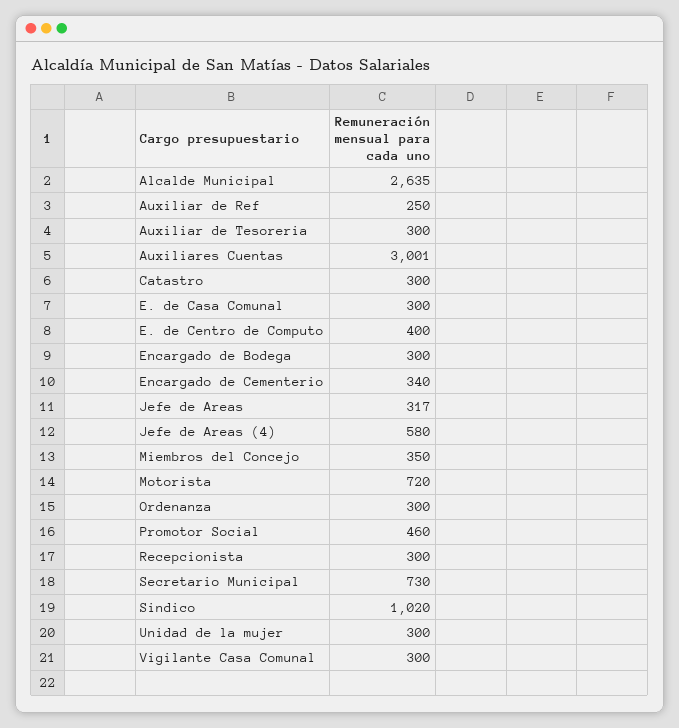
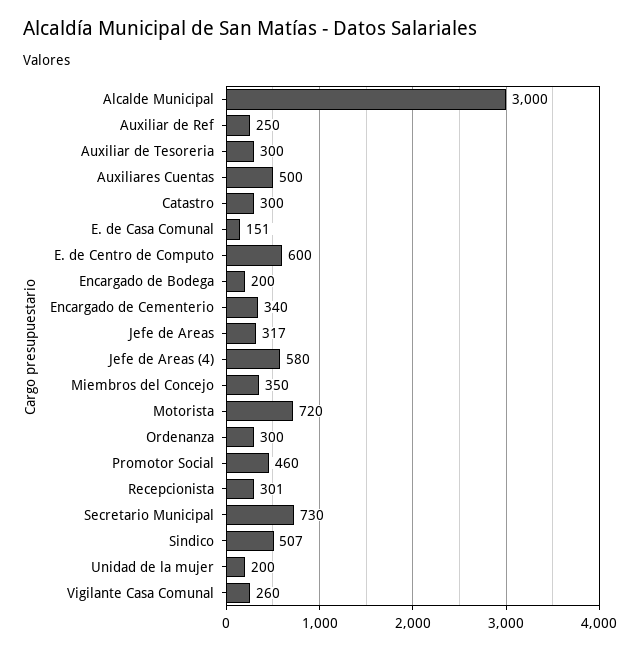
  {
-   "Alcalde Municipal": 2635,
+   "Alcalde Municipal": 3000,
    "Auxiliar de Ref": 250,
    "Auxiliar de Tesoreria": 300,
-   "Auxiliares Cuentas": 3001,
+   "Auxiliares Cuentas": 500,
    "Catastro": 300,
-   "E. de Casa Comunal": 300,
+   "E. de Casa Comunal": 151,
-   "E. de Centro de Computo": 400,
+   "E. de Centro de Computo": 600,
-   "Encargado de Bodega": 300,
+   "Encargado de Bodega": 200,
    "Encargado de Cementerio": 340,
    "Jefe de Areas": 317,
    "Jefe de Areas (4)": 580,
    "Miembros del Concejo": 350,
    "Motorista": 720,
    "Ordenanza": 300,
    "Promotor Social": 460,
-   "Recepcionista": 300,
+   "Recepcionista": 301,
    "Secretario Municipal": 730,
-   "Sindico": 1020,
+   "Sindico": 507,
-   "Unidad de la mujer": 300,
+   "Unidad de la mujer": 200,
-   "Vigilante Casa Comunal": 300
+   "Vigilante Casa Comunal": 260
  }

